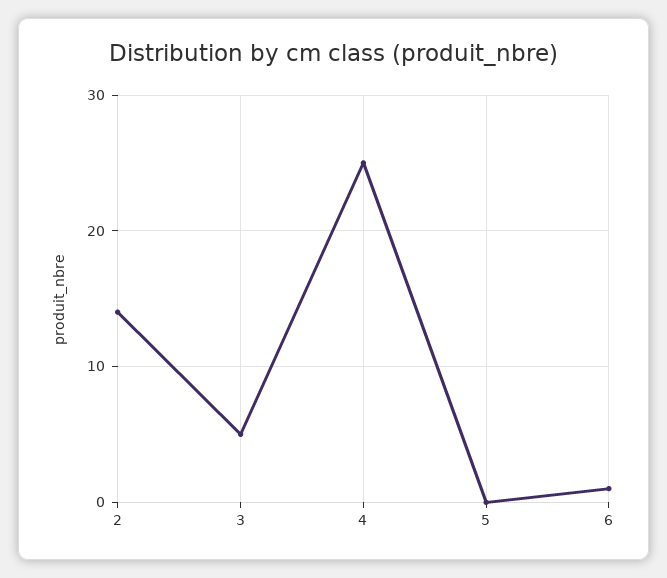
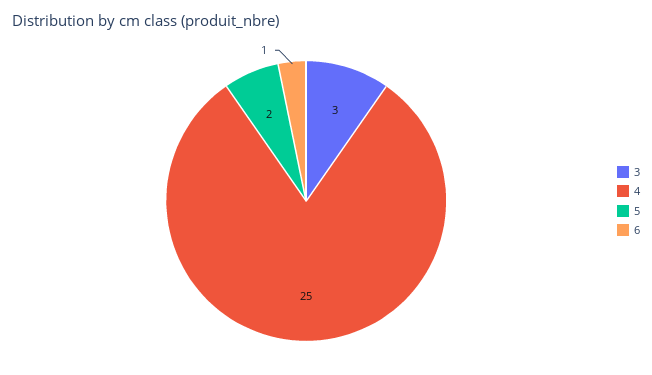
  {
-   "2": 14,
-   "3": 5,
+   "3": 3,
    "4": 25,
-   "5": 0,
+   "5": 2,
    "6": 1
  }

